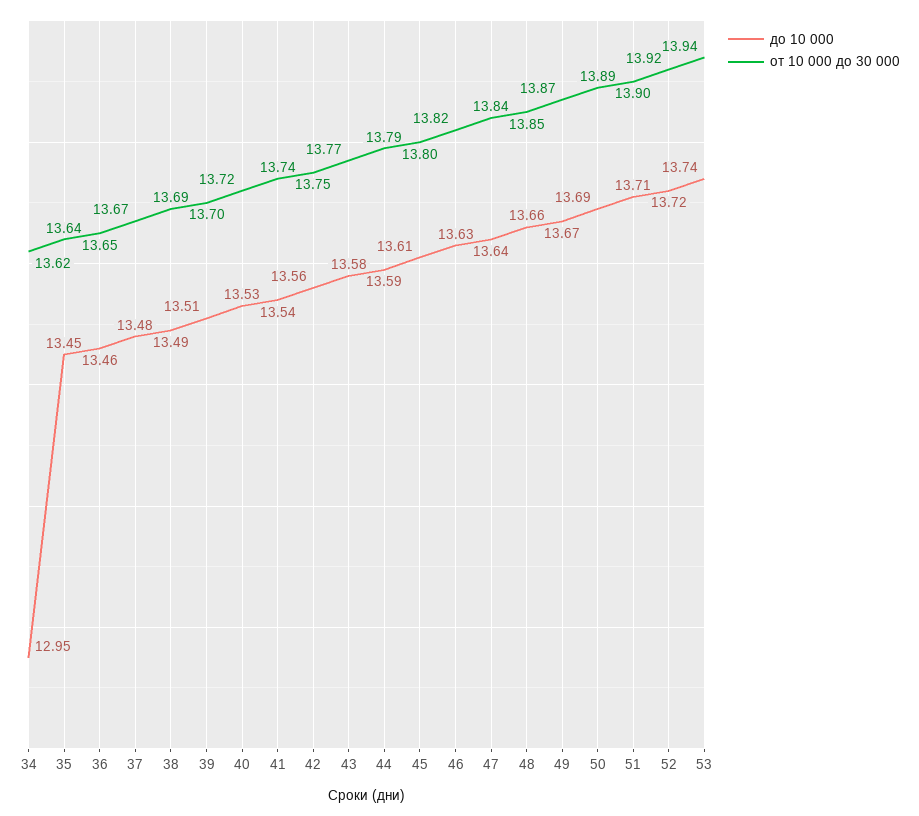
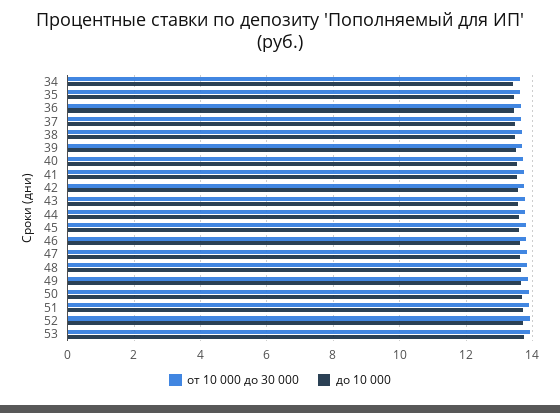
  {
    "до 10 000": {
-     "34": 12.95,
+     "34": 13.4,
      "35": 13.45,
      "36": 13.46,
      "37": 13.48,
      "38": 13.49,
      "39": 13.51,
      "40": 13.53,
      "41": 13.54,
      "42": 13.56,
      "43": 13.58,
      "44": 13.59,
      "45": 13.61,
      "46": 13.63,
      "47": 13.64,
      "48": 13.66,
      "49": 13.67,
      "50": 13.69,
      "51": 13.71,
      "52": 13.72,
      "53": 13.74
    },
    "от 10 000 до 30 000": {
      "34": 13.62,
      "35": 13.64,
      "36": 13.65,
      "37": 13.67,
      "38": 13.69,
      "39": 13.7,
      "40": 13.72,
      "41": 13.74,
      "42": 13.75,
      "43": 13.77,
      "44": 13.79,
      "45": 13.8,
      "46": 13.82,
      "47": 13.84,
      "48": 13.85,
      "49": 13.87,
      "50": 13.89,
      "51": 13.9,
      "52": 13.92,
      "53": 13.94
    }
  }

